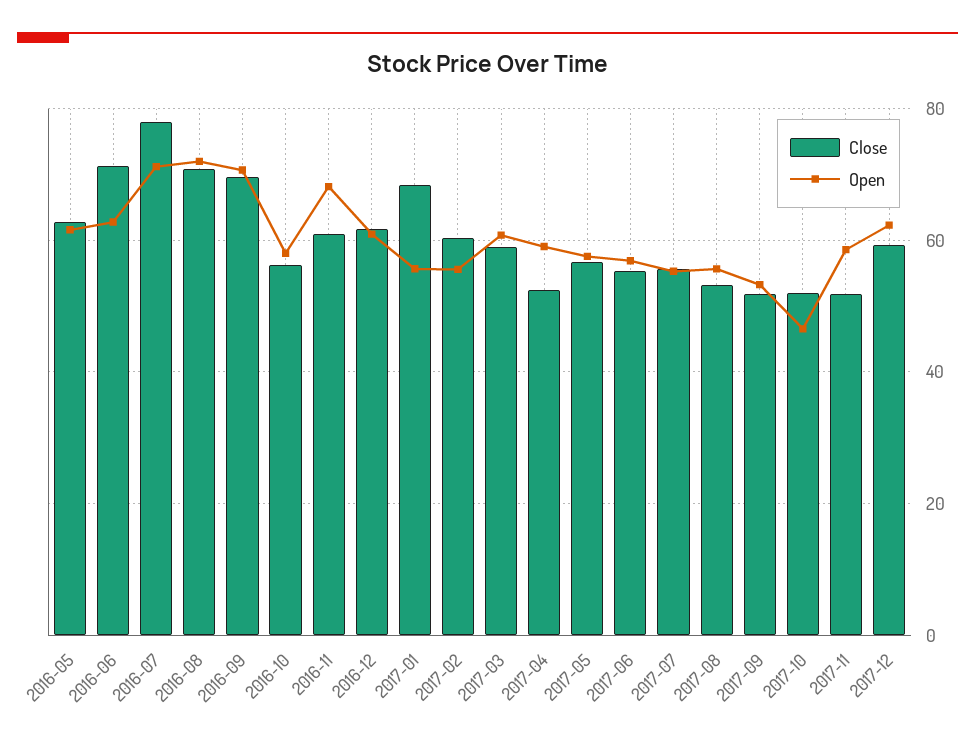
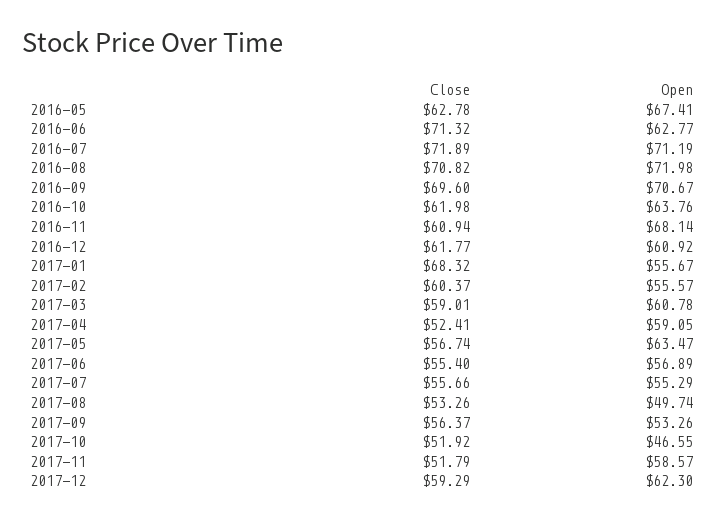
  {
    "Close": {
      "2016-05": 62.78,
      "2016-06": 71.32,
-     "2016-07": 78,
+     "2016-07": 71.89,
      "2016-08": 70.82,
      "2016-09": 69.6,
-     "2016-10": 56,
+     "2016-10": 61.98,
      "2016-11": 60.94,
      "2016-12": 61.77,
      "2017-01": 68.32,
      "2017-02": 60.37,
      "2017-03": 59.01,
      "2017-04": 52.41,
      "2017-05": 56.74,
      "2017-06": 55.4,
      "2017-07": 55.66,
      "2017-08": 53.26,
-     "2017-09": 52,
+     "2017-09": 56.37,
      "2017-10": 51.92,
      "2017-11": 51.79,
      "2017-12": 59.29
    },
    "Open": {
-     "2016-05": 62,
+     "2016-05": 67.41,
      "2016-06": 62.77,
      "2016-07": 71.19,
      "2016-08": 71.98,
      "2016-09": 70.67,
-     "2016-10": 58,
+     "2016-10": 63.76,
      "2016-11": 68.14,
      "2016-12": 60.92,
      "2017-01": 55.67,
      "2017-02": 55.57,
      "2017-03": 60.78,
      "2017-04": 59.05,
-     "2017-05": 58,
+     "2017-05": 63.47,
      "2017-06": 56.89,
      "2017-07": 55.29,
-     "2017-08": 56,
+     "2017-08": 49.74,
      "2017-09": 53.26,
      "2017-10": 46.55,
      "2017-11": 58.57,
      "2017-12": 62.3
    }
  }

